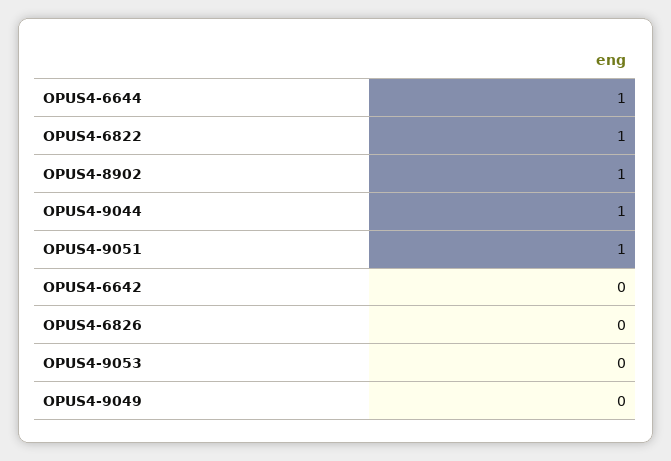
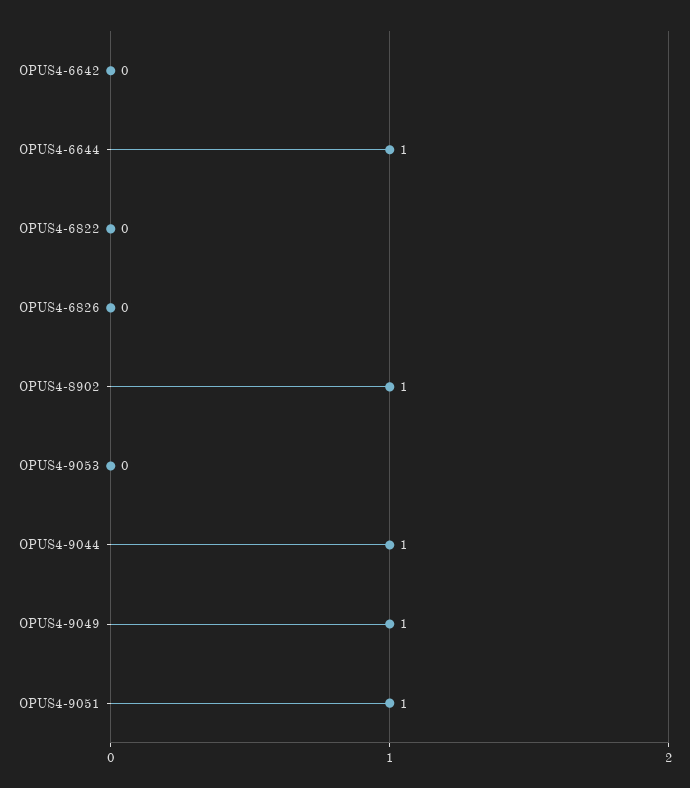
  {
    "OPUS4-6644": 1,
-   "OPUS4-6822": 1,
+   "OPUS4-6822": 0,
    "OPUS4-8902": 1,
    "OPUS4-9044": 1,
    "OPUS4-9051": 1,
    "OPUS4-6642": 0,
    "OPUS4-6826": 0,
    "OPUS4-9053": 0,
-   "OPUS4-9049": 0
+   "OPUS4-9049": 1
  }

